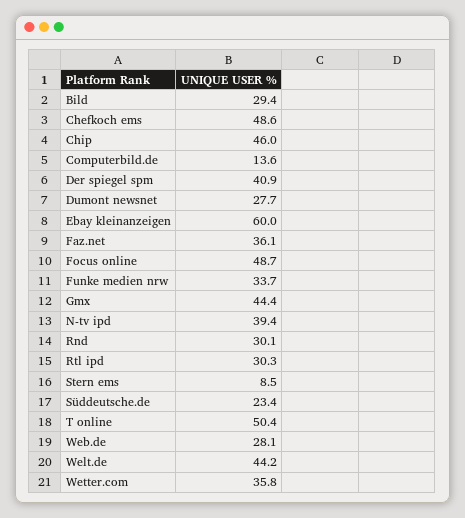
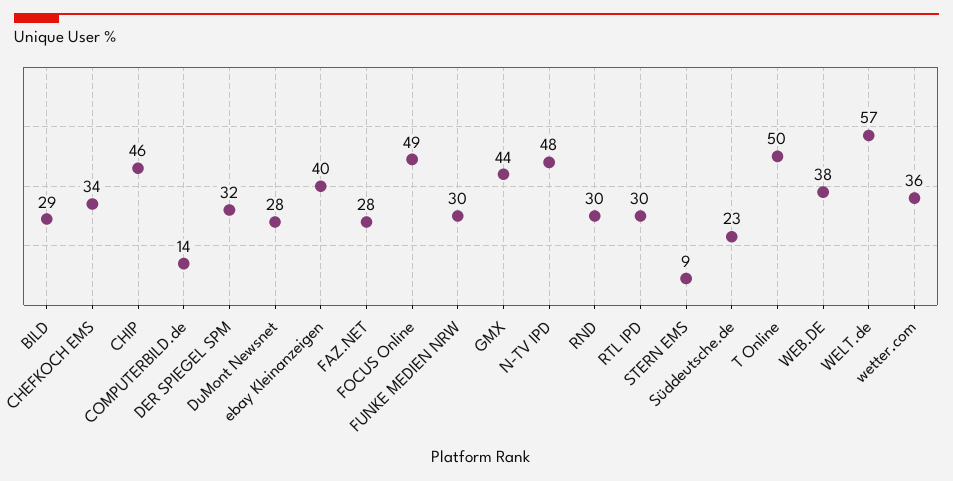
  {
    "Bild": 29.4,
-   "Chefkoch ems": 48.6,
+   "Chefkoch ems": 34,
    "Chip": 46,
    "Computerbild.de": 13.6,
-   "Der spiegel spm": 40.9,
+   "Der spiegel spm": 32,
    "Dumont newsnet": 27.7,
-   "Ebay kleinanzeigen": 60,
+   "Ebay kleinanzeigen": 40,
-   "Faz.net": 36.1,
+   "Faz.net": 28,
    "Focus online": 48.7,
-   "Funke medien nrw": 33.7,
+   "Funke medien nrw": 30,
    "Gmx": 44.4,
-   "N-tv ipd": 39.4,
+   "N-tv ipd": 48,
    "Rnd": 30.1,
    "Rtl ipd": 30.3,
    "Stern ems": 8.5,
    "Süddeutsche.de": 23.4,
    "T online": 50.4,
-   "Web.de": 28.1,
+   "Web.de": 38,
-   "Welt.de": 44.2,
+   "Welt.de": 57,
    "Wetter.com": 35.8
  }

